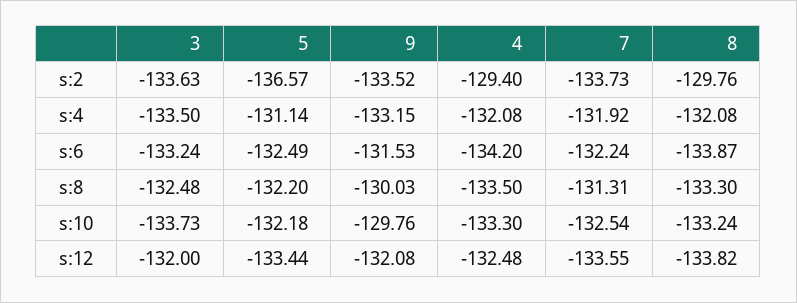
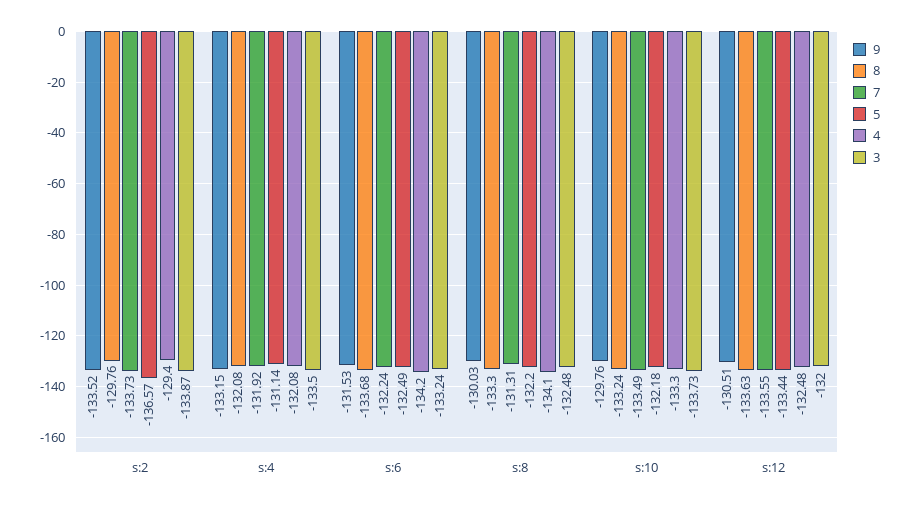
  {
    "3": {
-     "s:2": -133.63,
+     "s:2": -133.87,
      "s:4": -133.5,
      "s:6": -133.24,
      "s:8": -132.48,
      "s:10": -133.73,
      "s:12": -132
    },
    "5": {
      "s:2": -136.57,
      "s:4": -131.14,
      "s:6": -132.49,
      "s:8": -132.2,
      "s:10": -132.18,
      "s:12": -133.44
    },
    "9": {
      "s:2": -133.52,
      "s:4": -133.15,
      "s:6": -131.53,
      "s:8": -130.03,
      "s:10": -129.76,
-     "s:12": -132.08
+     "s:12": -130.51
    },
    "4": {
      "s:2": -129.4,
      "s:4": -132.08,
      "s:6": -134.2,
-     "s:8": -133.5,
+     "s:8": -134.1,
      "s:10": -133.3,
      "s:12": -132.48
    },
    "7": {
      "s:2": -133.73,
      "s:4": -131.92,
      "s:6": -132.24,
      "s:8": -131.31,
-     "s:10": -132.54,
+     "s:10": -133.49,
      "s:12": -133.55
    },
    "8": {
      "s:2": -129.76,
      "s:4": -132.08,
-     "s:6": -133.87,
+     "s:6": -133.68,
      "s:8": -133.3,
      "s:10": -133.24,
-     "s:12": -133.82
+     "s:12": -133.63
    }
  }

